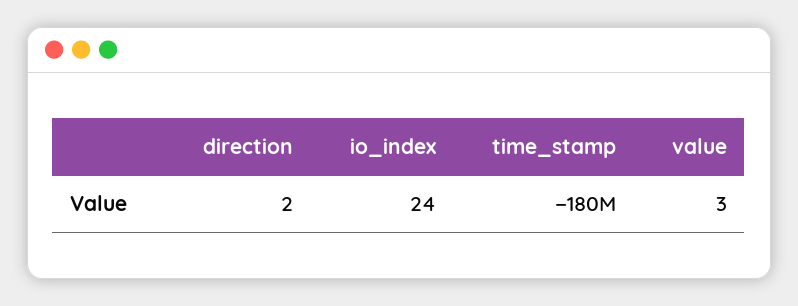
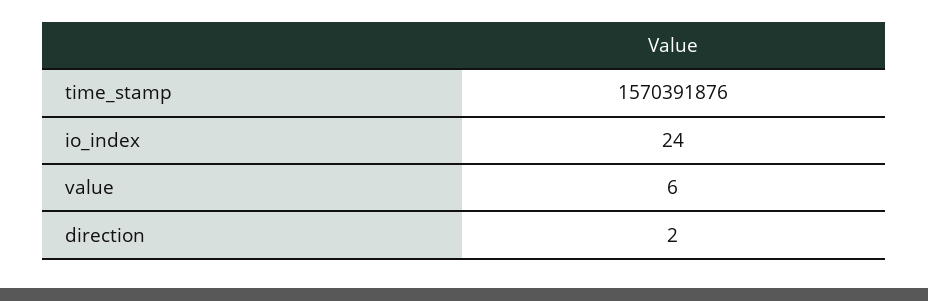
  {
    "direction": 2,
    "io_index": 24,
-   "time_stamp": -180000000,
+   "time_stamp": 1570391876,
-   "value": 3
+   "value": 6
  }

